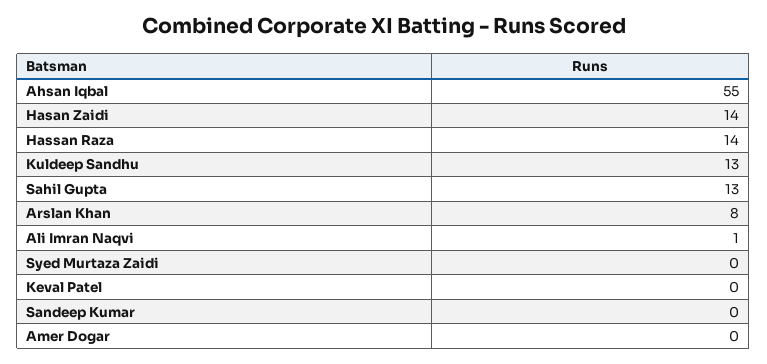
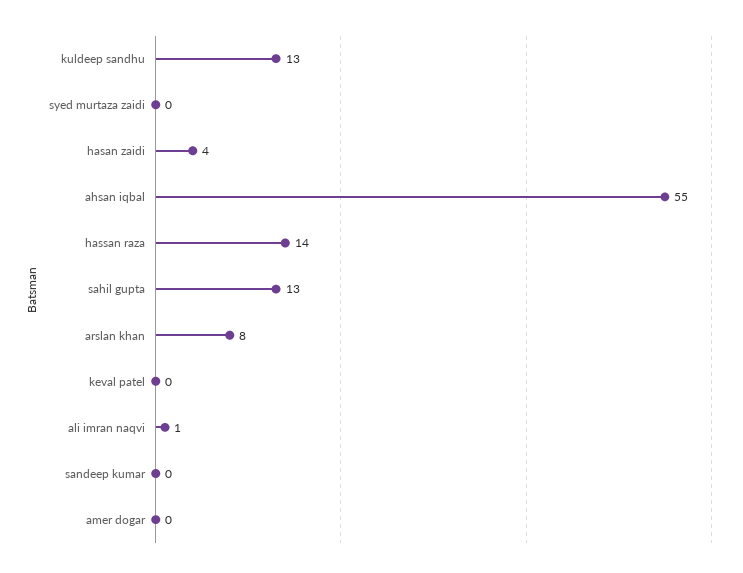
  {
    "Ahsan Iqbal": 55,
-   "Hasan Zaidi": 14,
+   "Hasan Zaidi": 4,
    "Hassan Raza": 14,
    "Kuldeep Sandhu": 13,
    "Sahil Gupta": 13,
    "Arslan Khan": 8,
    "Ali Imran Naqvi": 1,
    "Syed Murtaza Zaidi": 0,
    "Keval Patel": 0,
    "Sandeep Kumar": 0,
    "Amer Dogar": 0
  }

